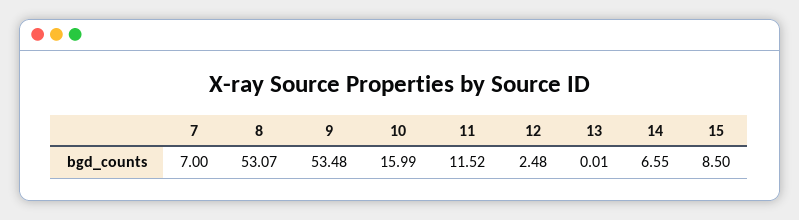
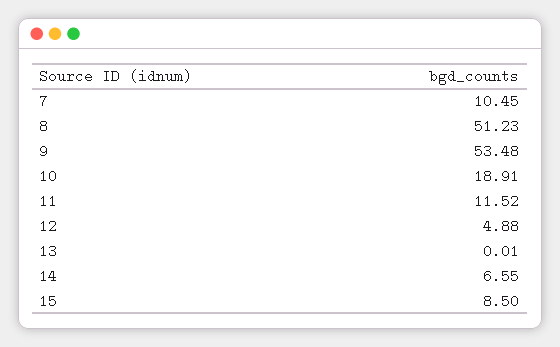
  {
-   "7": 7,
+   "7": 10.45,
-   "8": 53.07,
+   "8": 51.23,
    "9": 53.48,
-   "10": 15.99,
+   "10": 18.91,
    "11": 11.52,
-   "12": 2.48,
+   "12": 4.88,
    "13": 0.01,
    "14": 6.55,
    "15": 8.5
  }

